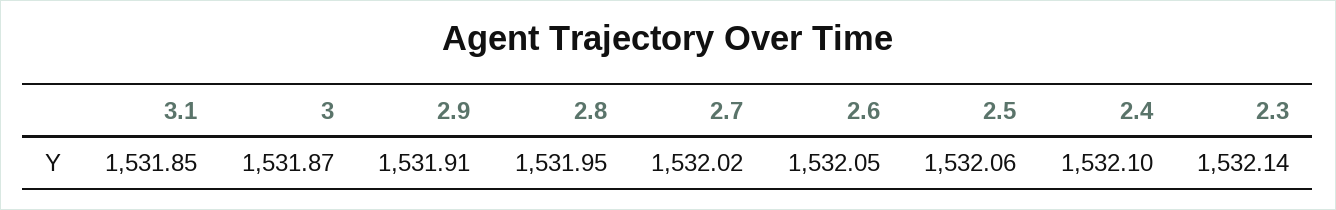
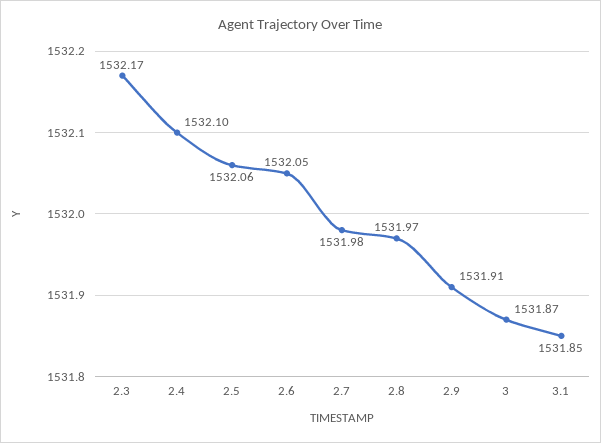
  {
    "3.1": 1531.85,
    "3": 1531.87,
    "2.9": 1531.91,
-   "2.8": 1531.95,
+   "2.8": 1531.97,
-   "2.7": 1532.02,
+   "2.7": 1531.98,
    "2.6": 1532.05,
    "2.5": 1532.06,
    "2.4": 1532.1,
-   "2.3": 1532.14
+   "2.3": 1532.17
  }

